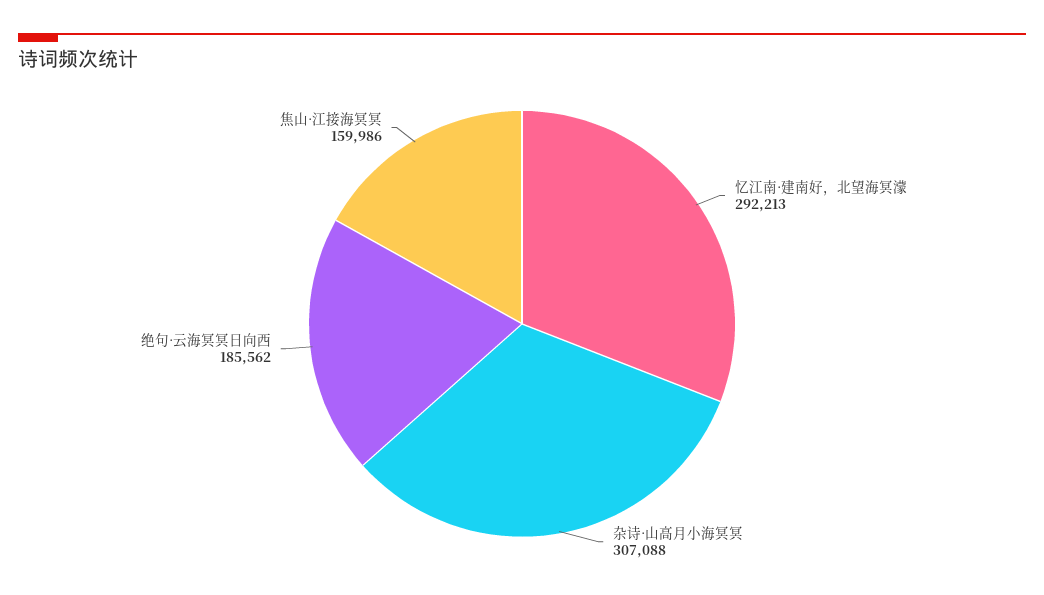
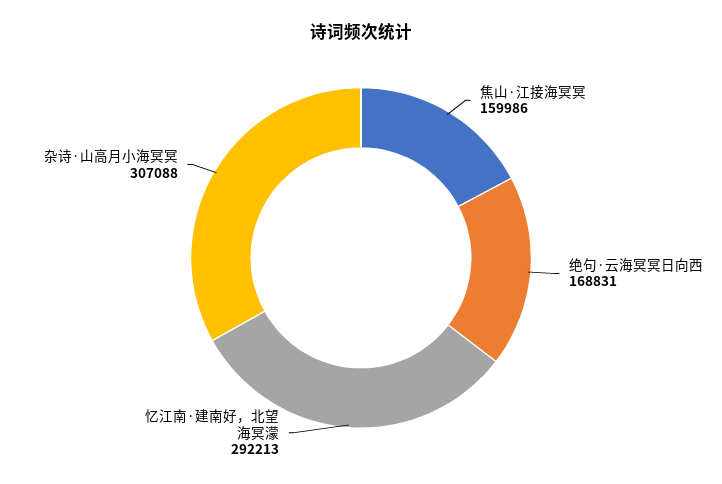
  {
    "忆江南·建南好，北望海冥濛": 292213,
    "杂诗·山高月小海冥冥": 307088,
-   "绝句·云海冥冥日向西": 185562,
+   "绝句·云海冥冥日向西": 168831,
    "焦山·江接海冥冥": 159986
  }

